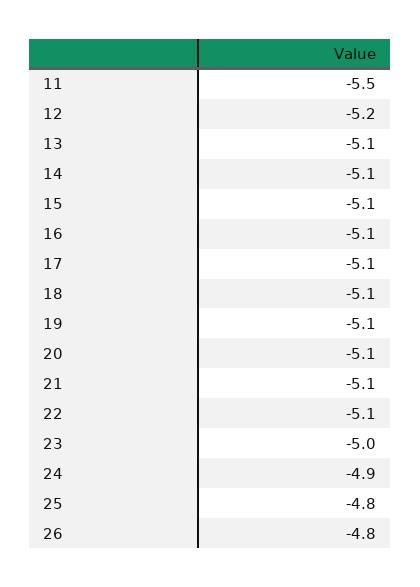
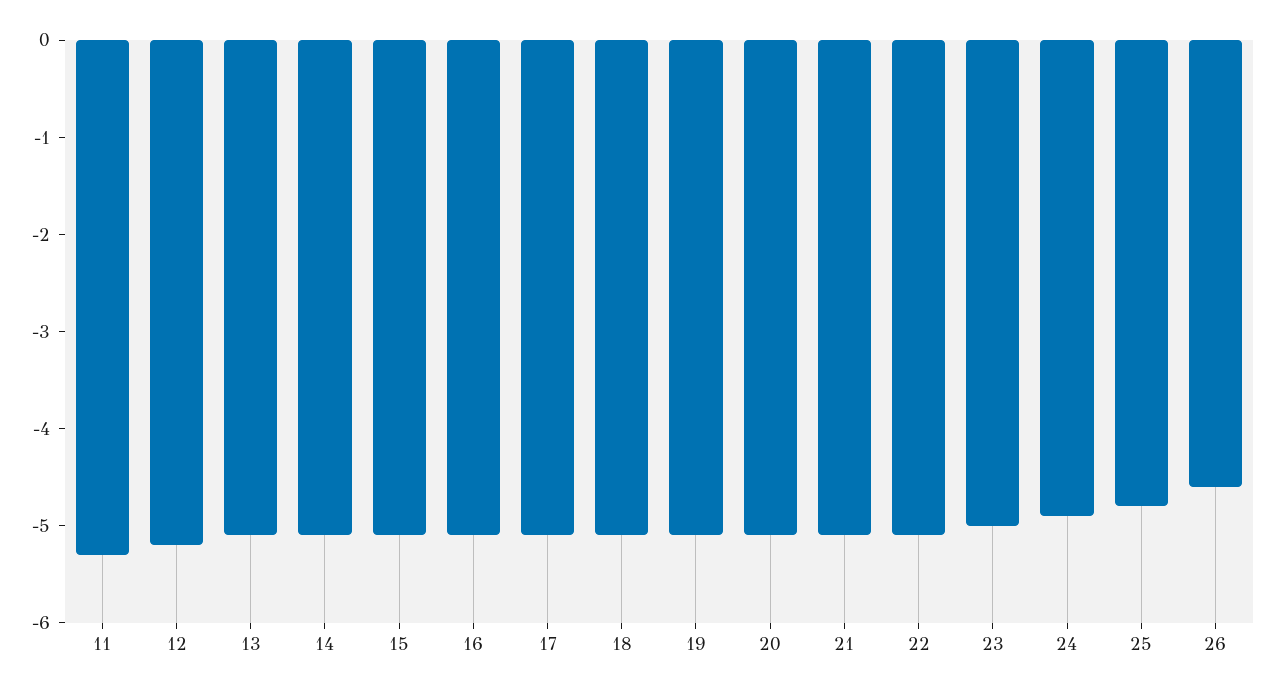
  {
-   "11": -5.5,
+   "11": -5.3,
    "12": -5.2,
    "13": -5.1,
    "14": -5.1,
    "15": -5.1,
    "16": -5.1,
    "17": -5.1,
    "18": -5.1,
    "19": -5.1,
    "20": -5.1,
    "21": -5.1,
    "22": -5.1,
    "23": -5,
    "24": -4.9,
    "25": -4.8,
-   "26": -4.8
+   "26": -4.6
  }

